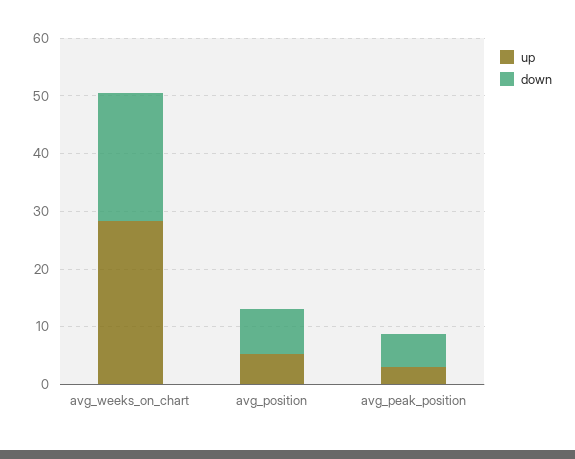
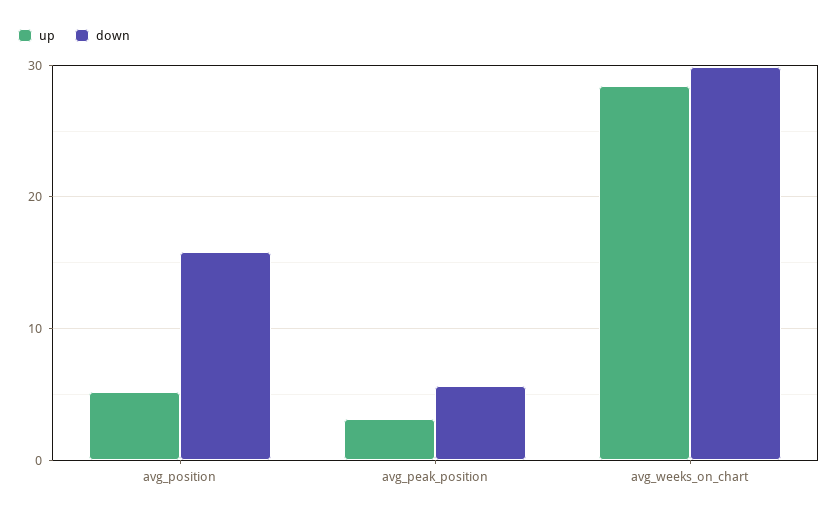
  {
    "up": {
      "avg_weeks_on_chart": 28,
      "avg_position": 5,
      "avg_peak_position": 3
    },
    "down": {
-     "avg_weeks_on_chart": 22,
+     "avg_weeks_on_chart": 30,
-     "avg_position": 8,
+     "avg_position": 16,
      "avg_peak_position": 6
    }
  }

